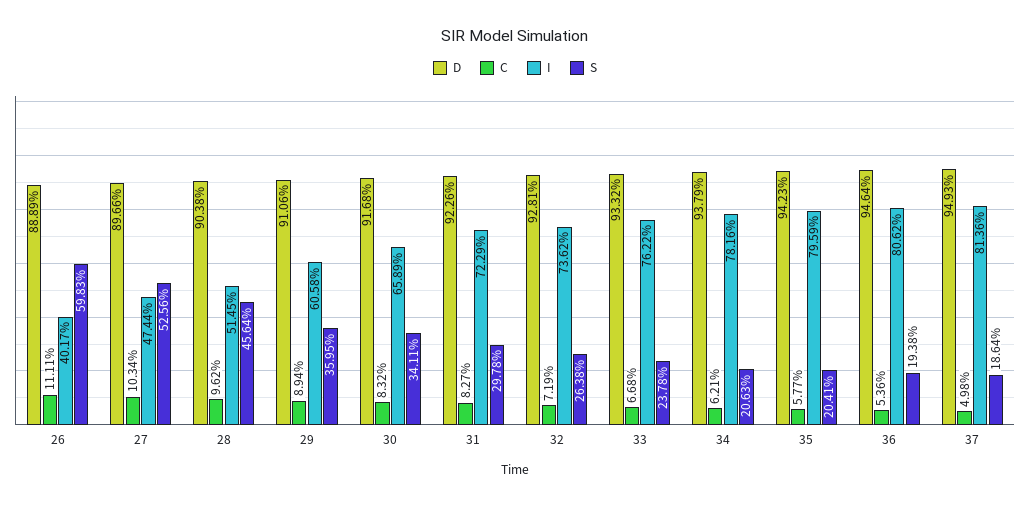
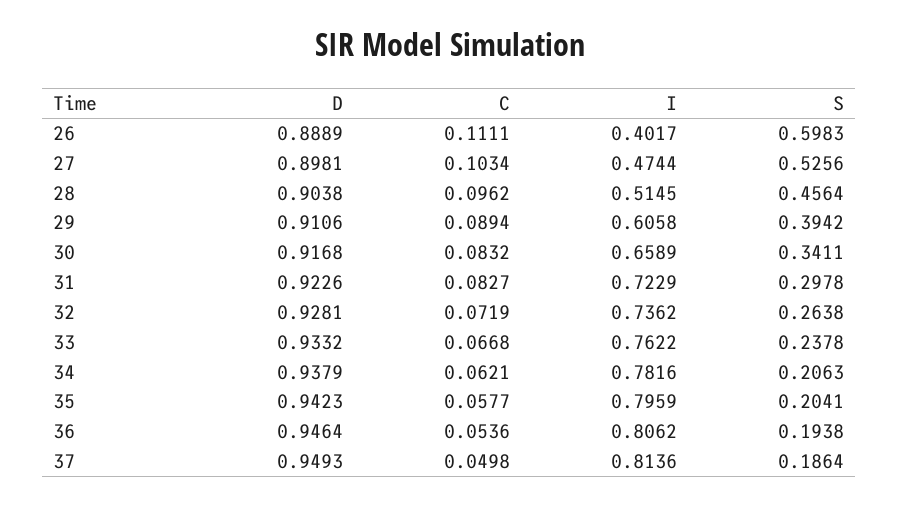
  {
    "D": {
      "26": 0.8889,
-     "27": 0.8966,
+     "27": 0.8981,
      "28": 0.9038,
      "29": 0.9106,
      "30": 0.9168,
      "31": 0.9226,
      "32": 0.9281,
      "33": 0.9332,
      "34": 0.9379,
      "35": 0.9423,
      "36": 0.9464,
      "37": 0.9493
    },
    "C": {
      "26": 0.1111,
      "27": 0.1034,
      "28": 0.0962,
      "29": 0.0894,
      "30": 0.0832,
      "31": 0.0827,
      "32": 0.0719,
      "33": 0.0668,
      "34": 0.0621,
      "35": 0.0577,
      "36": 0.0536,
      "37": 0.0498
    },
    "I": {
      "26": 0.4017,
      "27": 0.4744,
      "28": 0.5145,
      "29": 0.6058,
      "30": 0.6589,
      "31": 0.7229,
      "32": 0.7362,
      "33": 0.7622,
      "34": 0.7816,
      "35": 0.7959,
      "36": 0.8062,
      "37": 0.8136
    },
    "S": {
      "26": 0.5983,
      "27": 0.5256,
      "28": 0.4564,
-     "29": 0.3595,
+     "29": 0.3942,
      "30": 0.3411,
      "31": 0.2978,
      "32": 0.2638,
      "33": 0.2378,
      "34": 0.2063,
      "35": 0.2041,
      "36": 0.1938,
      "37": 0.1864
    }
  }

